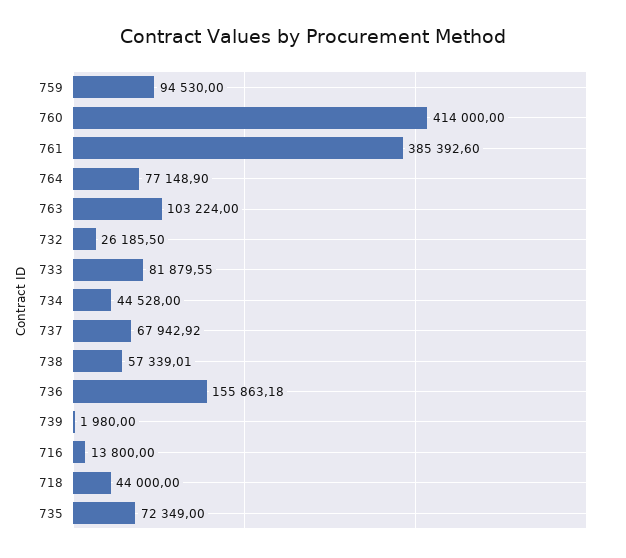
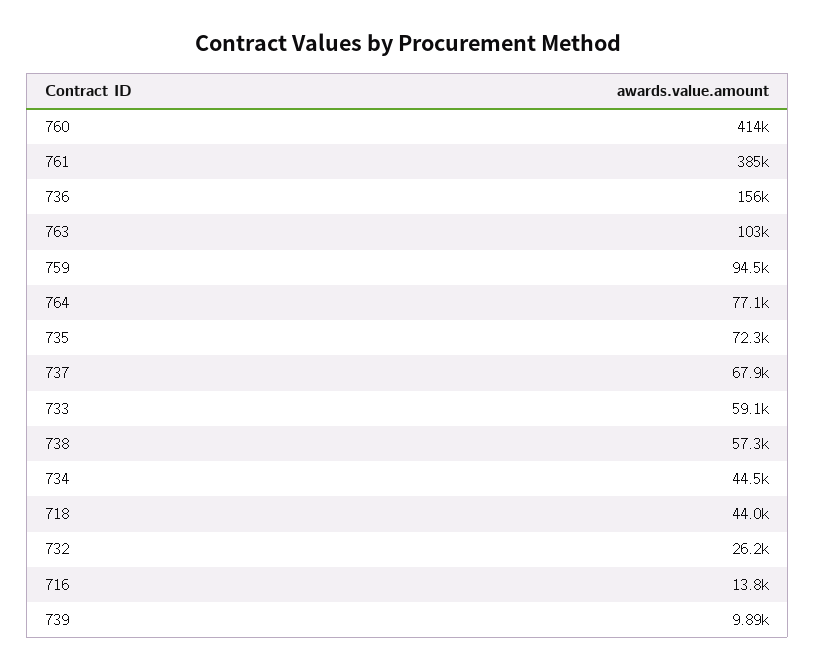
  {
    "759": 94530,
    "760": 414000,
    "761": 385392.6,
    "764": 77148.9,
    "763": 103224,
    "732": 26185.5,
-   "733": 81879.55,
+   "733": 59100,
    "734": 44528,
    "737": 67942.92,
    "738": 57339.01,
    "736": 155863.18,
-   "739": 1980,
+   "739": 9890,
    "716": 13800,
    "718": 44000,
    "735": 72349
  }

